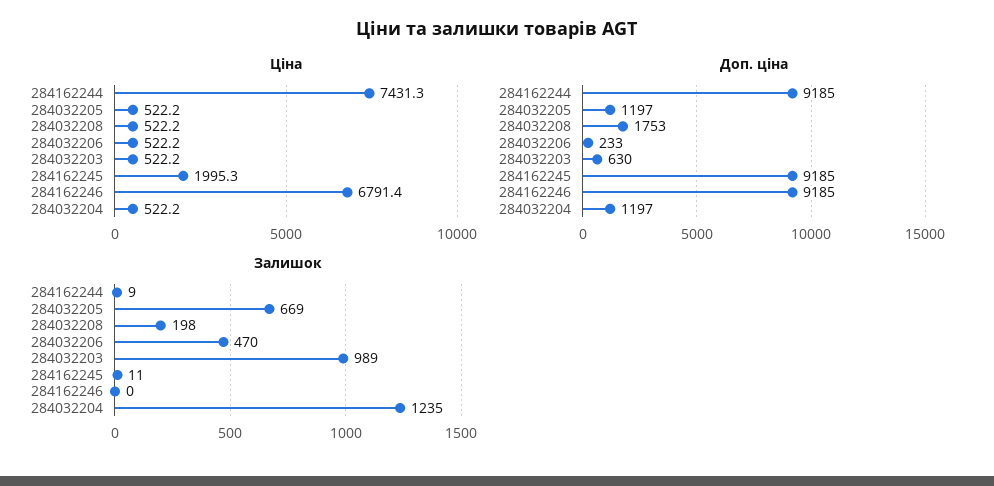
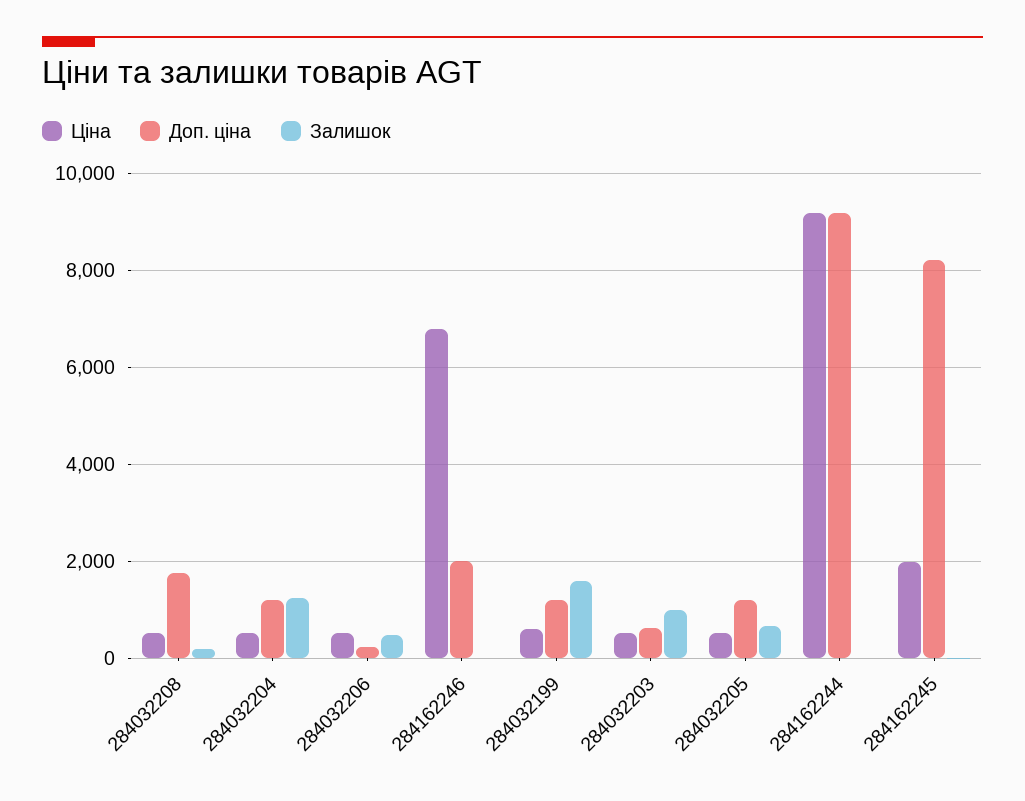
  {
    "Ціна": {
-     "284162244": 7431.3,
+     "284162244": 9200,
      "284032205": 522.2,
      "284032208": 522.2,
      "284032206": 522.2,
      "284032203": 522.2,
      "284162245": 1995.3,
      "284162246": 6791.4,
-     "284032204": 522.2
+     "284032204": 522.2,
+     "284032199": 600
    },
    "Доп. ціна": {
      "284162244": 9185,
      "284032205": 1197,
      "284032208": 1753,
      "284032206": 233,
      "284032203": 630,
-     "284162245": 9185,
+     "284162245": 8200,
-     "284162246": 9185,
+     "284162246": 2000,
-     "284032204": 1197
+     "284032204": 1197,
+     "284032199": 1200
    },
    "Залишок": {
      "284162244": 9,
      "284032205": 669,
      "284032208": 198,
      "284032206": 470,
      "284032203": 989,
      "284162245": 11,
      "284162246": 0,
-     "284032204": 1235
+     "284032204": 1235,
+     "284032199": 1600
    }
  }

